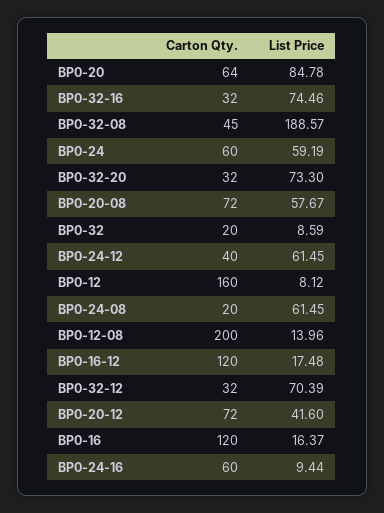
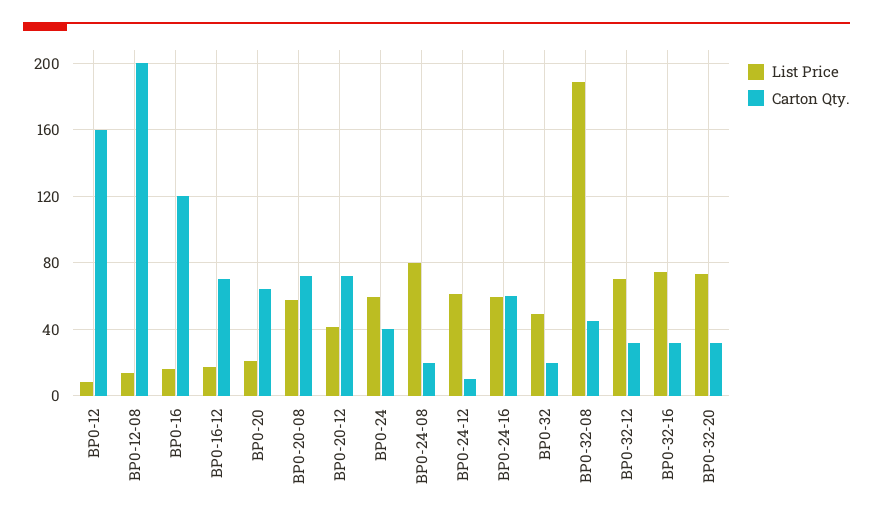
  {
    "Carton Qty.": {
      "BP0-20": 64,
      "BP0-32-16": 32,
      "BP0-32-08": 45,
-     "BP0-24": 60,
+     "BP0-24": 40,
      "BP0-32-20": 32,
      "BP0-20-08": 72,
      "BP0-32": 20,
-     "BP0-24-12": 40,
+     "BP0-24-12": 10,
      "BP0-12": 160,
      "BP0-24-08": 20,
      "BP0-12-08": 200,
-     "BP0-16-12": 120,
+     "BP0-16-12": 70,
      "BP0-32-12": 32,
      "BP0-20-12": 72,
      "BP0-16": 120,
      "BP0-24-16": 60
    },
    "List Price": {
-     "BP0-20": 84.78,
+     "BP0-20": 20,
      "BP0-32-16": 74.46,
      "BP0-32-08": 188.57,
      "BP0-24": 59.19,
      "BP0-32-20": 73.3,
      "BP0-20-08": 57.67,
-     "BP0-32": 8.59,
+     "BP0-32": 50,
      "BP0-24-12": 61.45,
      "BP0-12": 8.12,
-     "BP0-24-08": 61.45,
+     "BP0-24-08": 80,
      "BP0-12-08": 13.96,
      "BP0-16-12": 17.48,
      "BP0-32-12": 70.39,
      "BP0-20-12": 41.6,
      "BP0-16": 16.37,
-     "BP0-24-16": 9.44
+     "BP0-24-16": 60
    }
  }

